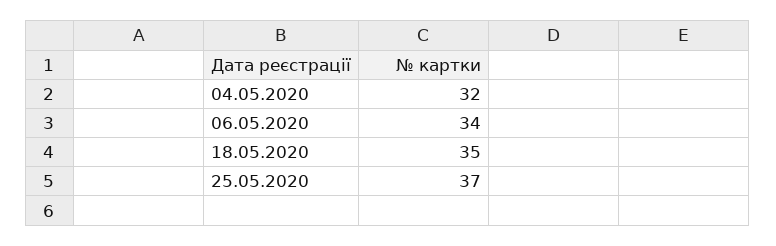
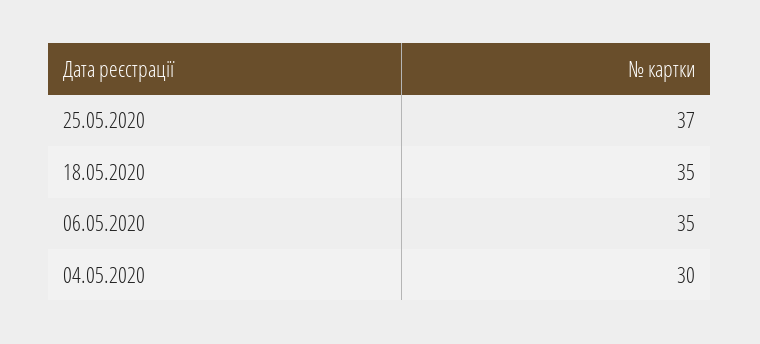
  {
-   "04.05.2020": 32,
+   "04.05.2020": 30,
-   "06.05.2020": 34,
+   "06.05.2020": 35,
    "18.05.2020": 35,
    "25.05.2020": 37
  }

